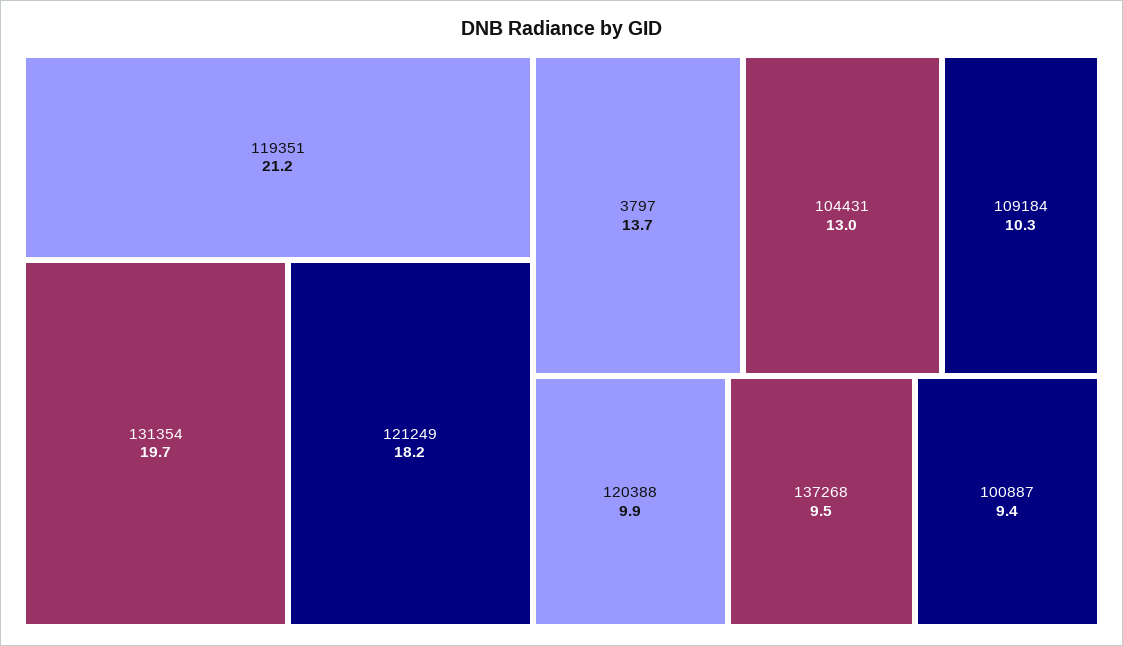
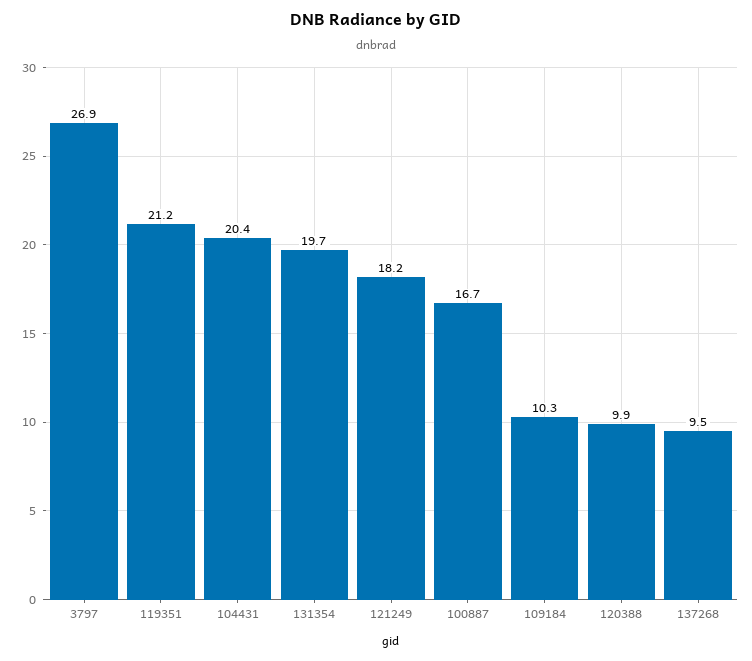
  {
    "119351": 21.2,
    "131354": 19.7,
    "121249": 18.2,
-   "3797": 13.7,
+   "3797": 26.9,
-   "104431": 13,
+   "104431": 20.4,
    "109184": 10.3,
    "120388": 9.9,
    "137268": 9.5,
-   "100887": 9.4
+   "100887": 16.7
  }

